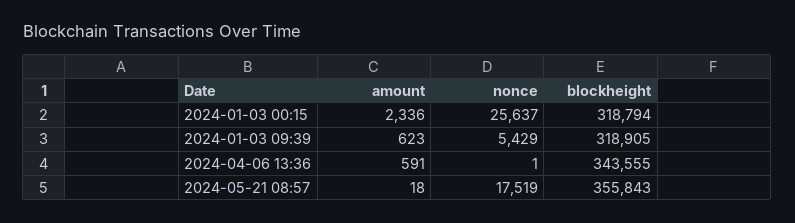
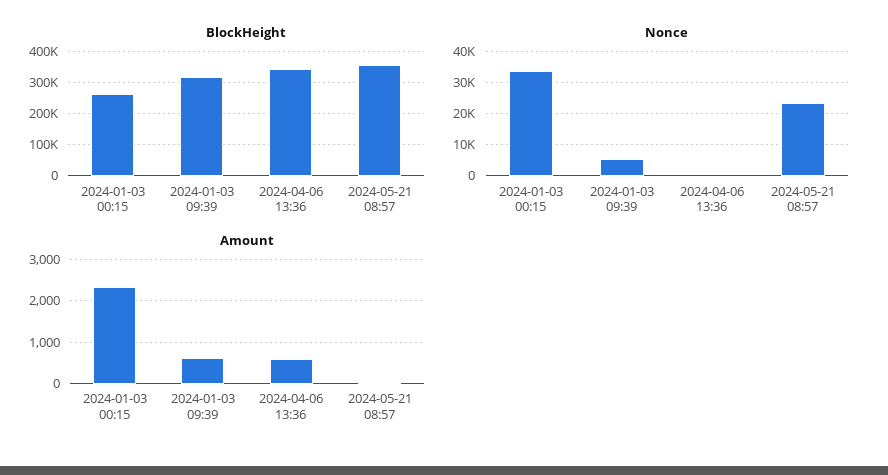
  {
    "amount": {
      "2024-01-03 00:15": 2336,
      "2024-01-03 09:39": 623,
      "2024-04-06 13:36": 591,
      "2024-05-21 08:57": 18
    },
    "nonce": {
-     "2024-01-03 00:15": 25637,
+     "2024-01-03 00:15": 34000,
      "2024-01-03 09:39": 5429,
      "2024-04-06 13:36": 1,
-     "2024-05-21 08:57": 17519
+     "2024-05-21 08:57": 24000
    },
    "blockheight": {
-     "2024-01-03 00:15": 318794,
+     "2024-01-03 00:15": 260000,
      "2024-01-03 09:39": 318905,
      "2024-04-06 13:36": 343555,
      "2024-05-21 08:57": 355843
    }
  }

